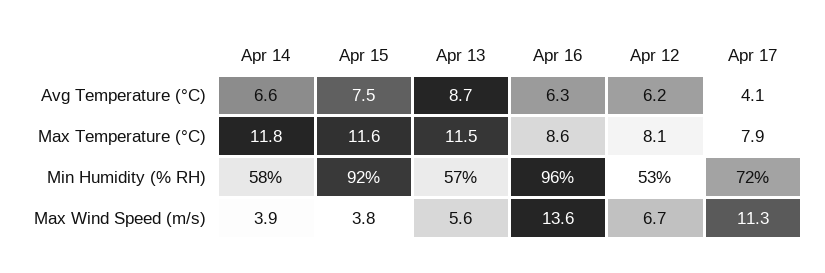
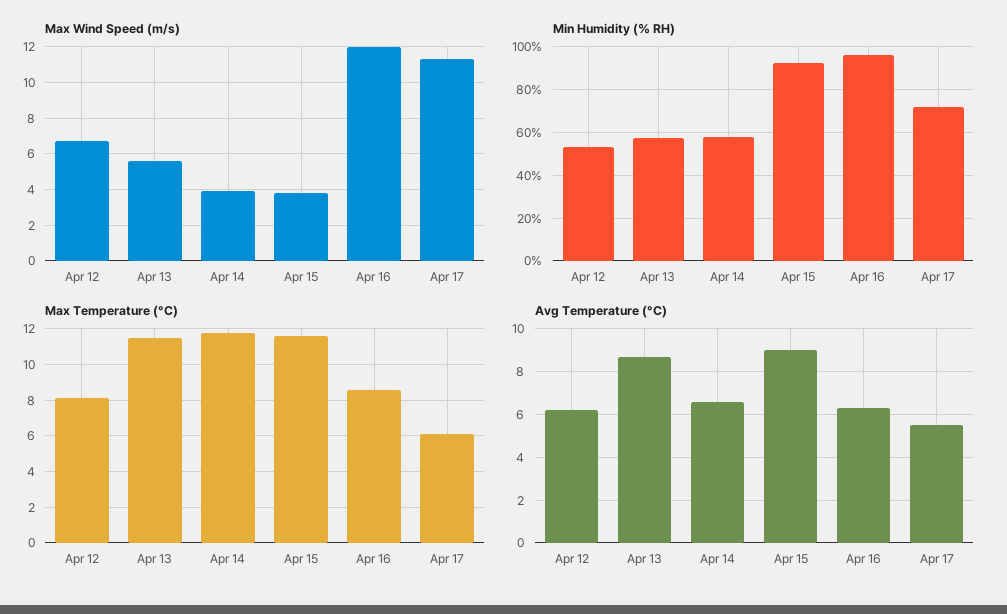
  {
    "Avg Temperature (°C)": {
      "Apr 14": 6.6,
-     "Apr 15": 7.5,
+     "Apr 15": 9,
      "Apr 13": 8.7,
      "Apr 16": 6.3,
      "Apr 12": 6.2,
-     "Apr 17": 4.1
+     "Apr 17": 5.5
    },
    "Max Temperature (°C)": {
      "Apr 14": 11.8,
      "Apr 15": 11.6,
      "Apr 13": 11.5,
      "Apr 16": 8.6,
      "Apr 12": 8.1,
-     "Apr 17": 7.9
+     "Apr 17": 6
    },
    "Min Humidity (% RH)": {
      "Apr 14": 58,
      "Apr 15": 92,
      "Apr 13": 57,
      "Apr 16": 96,
      "Apr 12": 53,
      "Apr 17": 72
    },
    "Max Wind Speed (m/s)": {
      "Apr 14": 3.9,
      "Apr 15": 3.8,
      "Apr 13": 5.6,
-     "Apr 16": 13.6,
+     "Apr 16": 12,
      "Apr 12": 6.7,
      "Apr 17": 11.3
    }
  }

